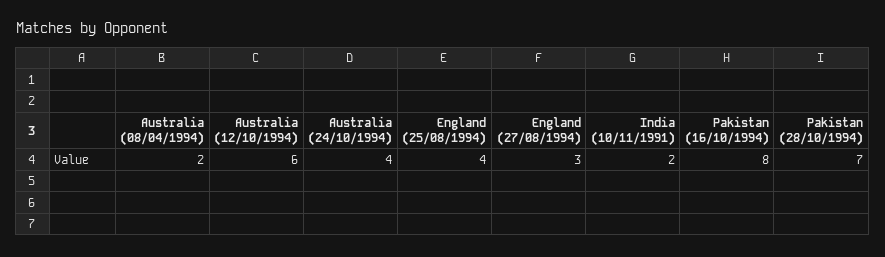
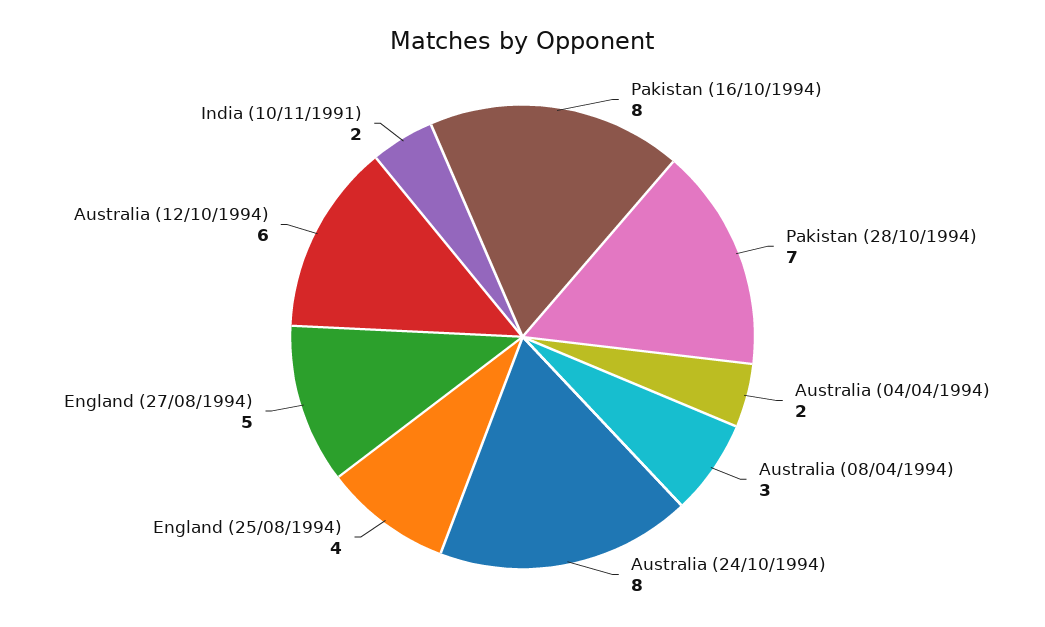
  {
-   "Australia (08/04/1994)": 2,
+   "Australia (08/04/1994)": 3,
    "Australia (12/10/1994)": 6,
-   "Australia (24/10/1994)": 4,
+   "Australia (24/10/1994)": 8,
    "England (25/08/1994)": 4,
-   "England (27/08/1994)": 3,
+   "England (27/08/1994)": 5,
    "India (10/11/1991)": 2,
    "Pakistan (16/10/1994)": 8,
-   "Pakistan (28/10/1994)": 7
+   "Pakistan (28/10/1994)": 7,
+   "Australia (04/04/1994)": 2
  }

